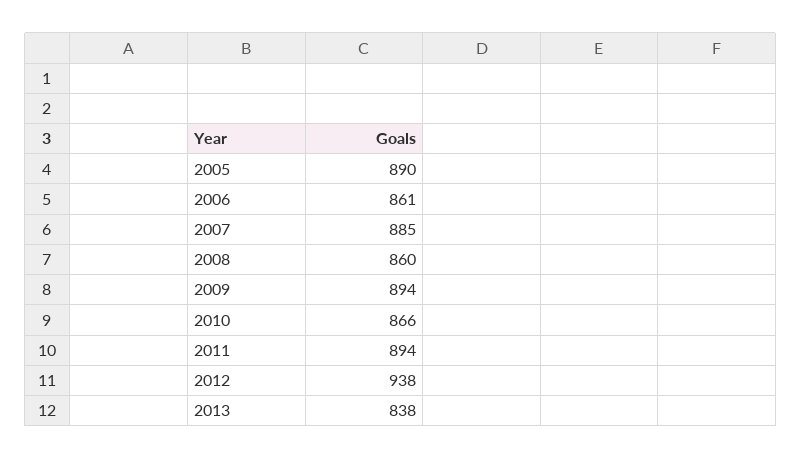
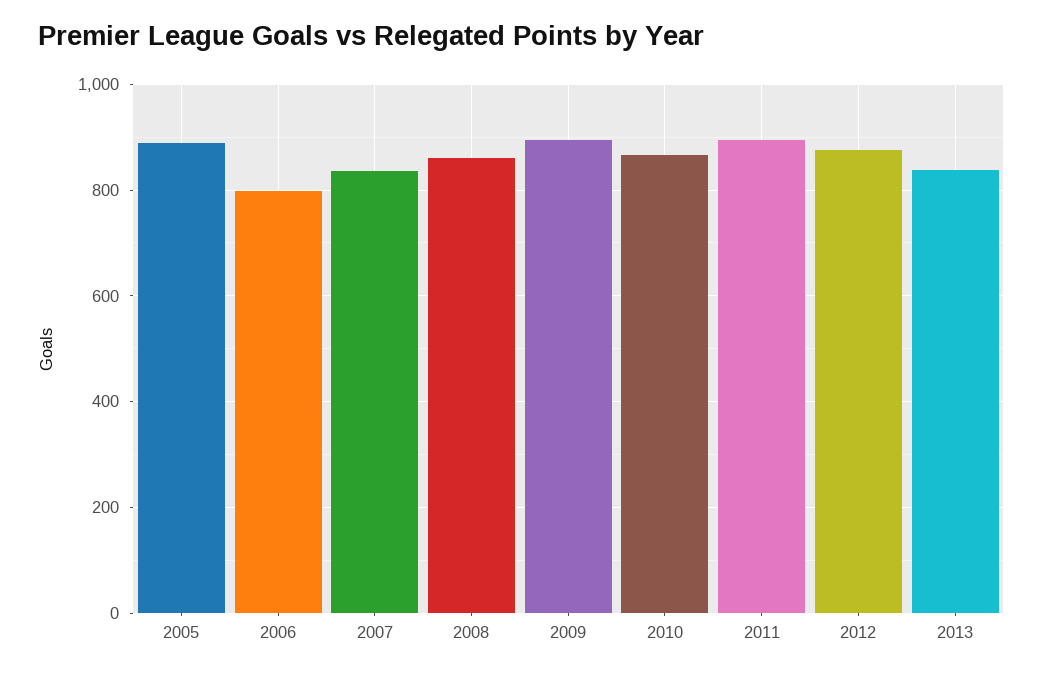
  {
    "2005": 890,
-   "2006": 861,
+   "2006": 800,
-   "2007": 885,
+   "2007": 840,
    "2008": 860,
    "2009": 894,
    "2010": 866,
    "2011": 894,
-   "2012": 938,
+   "2012": 880,
    "2013": 838
  }

